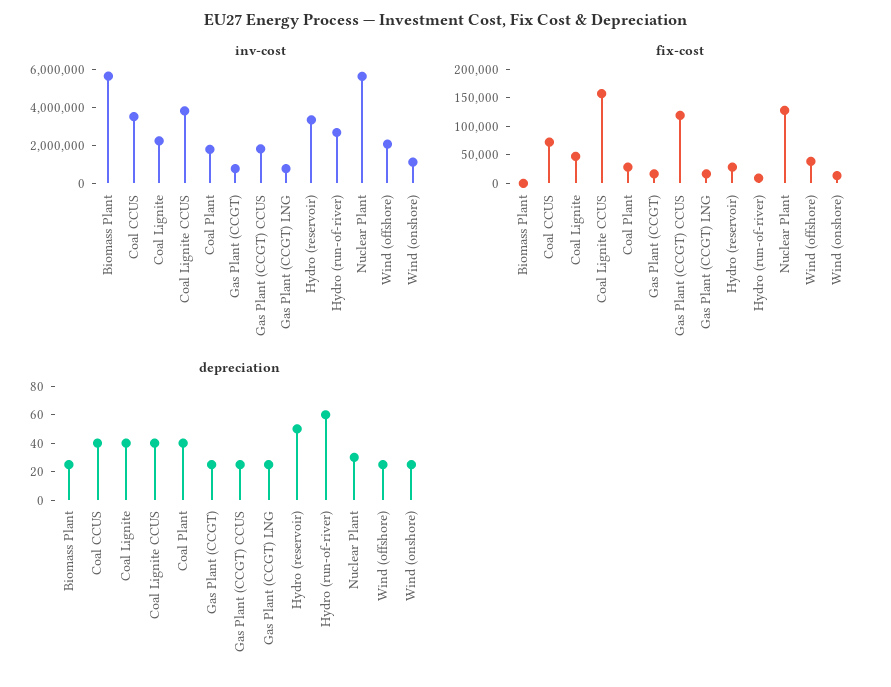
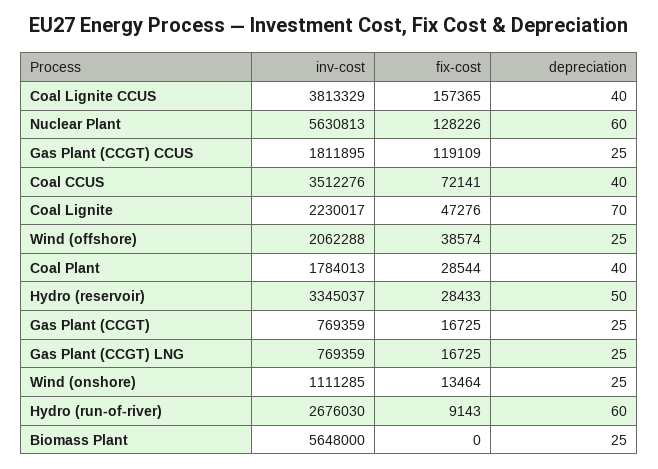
  {
    "inv-cost": {
      "Biomass Plant": 5648000,
      "Coal CCUS": 3512276,
      "Coal Lignite": 2230017,
      "Coal Lignite CCUS": 3813329,
      "Coal Plant": 1784013,
      "Gas Plant (CCGT)": 769359,
      "Gas Plant (CCGT) CCUS": 1811895,
      "Gas Plant (CCGT) LNG": 769359,
      "Hydro (reservoir)": 3345037,
      "Hydro (run-of-river)": 2676030,
      "Nuclear Plant": 5630813,
      "Wind (offshore)": 2062288,
      "Wind (onshore)": 1111285
    },
    "fix-cost": {
      "Biomass Plant": 0,
      "Coal CCUS": 72141,
      "Coal Lignite": 47276,
      "Coal Lignite CCUS": 157365,
      "Coal Plant": 28544,
      "Gas Plant (CCGT)": 16725,
      "Gas Plant (CCGT) CCUS": 119109,
      "Gas Plant (CCGT) LNG": 16725,
      "Hydro (reservoir)": 28433,
      "Hydro (run-of-river)": 9143,
      "Nuclear Plant": 128226,
      "Wind (offshore)": 38574,
      "Wind (onshore)": 13464
    },
    "depreciation": {
      "Biomass Plant": 25,
      "Coal CCUS": 40,
-     "Coal Lignite": 40,
+     "Coal Lignite": 70,
      "Coal Lignite CCUS": 40,
      "Coal Plant": 40,
      "Gas Plant (CCGT)": 25,
      "Gas Plant (CCGT) CCUS": 25,
      "Gas Plant (CCGT) LNG": 25,
      "Hydro (reservoir)": 50,
      "Hydro (run-of-river)": 60,
-     "Nuclear Plant": 30,
+     "Nuclear Plant": 60,
      "Wind (offshore)": 25,
      "Wind (onshore)": 25
    }
  }

